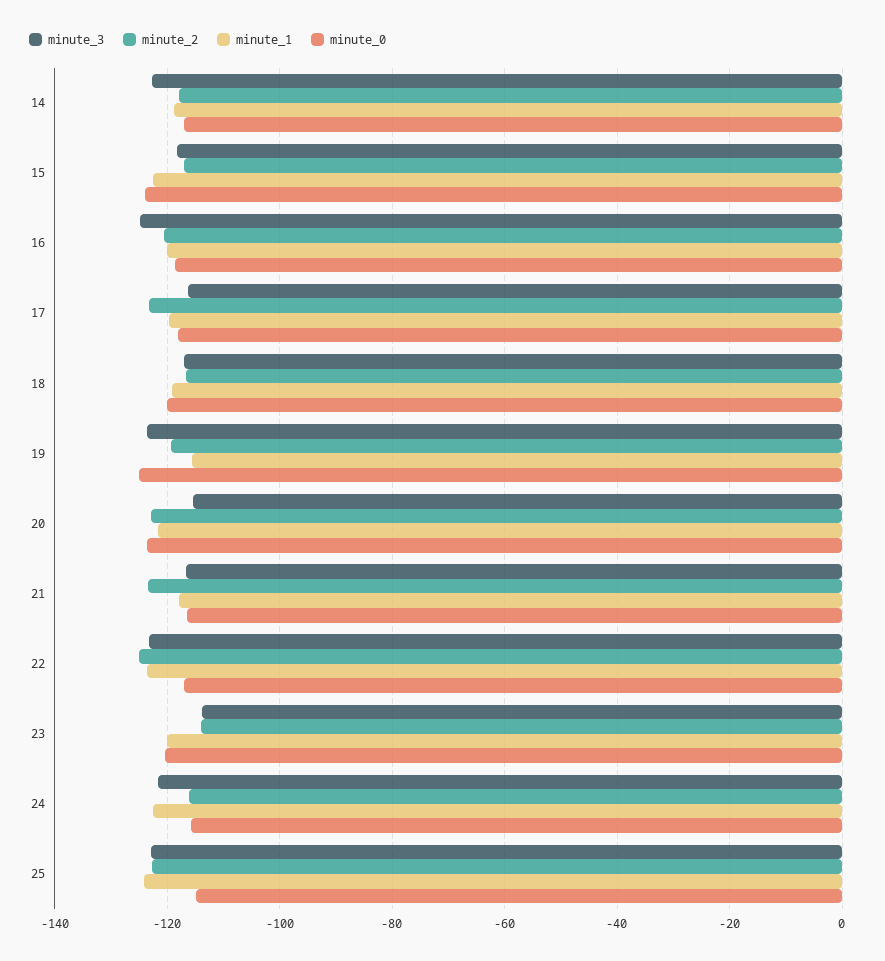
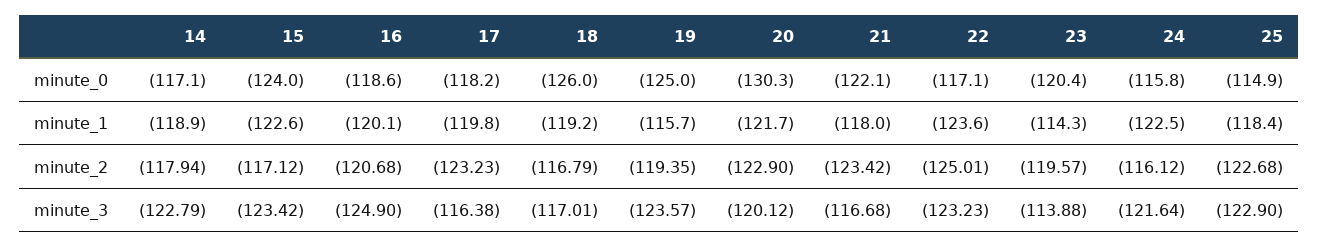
  {
    "minute_3": {
      "14": -122.79,
-     "15": -118,
+     "15": -123.42,
      "16": -124.9,
      "17": -116.38,
      "18": -117.01,
      "19": -123.57,
-     "20": -116,
+     "20": -120.12,
      "21": -116.68,
      "22": -123.23,
      "23": -113.88,
      "24": -121.64,
      "25": -122.9
    },
    "minute_2": {
      "14": -117.94,
      "15": -117.12,
      "16": -120.68,
      "17": -123.23,
      "18": -116.79,
      "19": -119.35,
      "20": -122.9,
      "21": -123.42,
      "22": -125.01,
-     "23": -114,
+     "23": -119.57,
      "24": -116.12,
      "25": -122.68
    },
    "minute_1": {
      "14": -118.9,
      "15": -122.6,
      "16": -120.1,
      "17": -119.8,
      "18": -119.2,
      "19": -115.7,
      "20": -121.7,
      "21": -118,
      "22": -123.6,
-     "23": -120,
+     "23": -114.3,
      "24": -122.5,
-     "25": -124
+     "25": -118.4
    },
    "minute_0": {
      "14": -117.1,
      "15": -124,
      "16": -118.6,
      "17": -118.2,
-     "18": -120,
+     "18": -126,
      "19": -125,
-     "20": -124,
+     "20": -130.3,
-     "21": -116,
+     "21": -122.1,
      "22": -117.1,
      "23": -120.4,
      "24": -115.8,
      "25": -114.9
    }
  }

